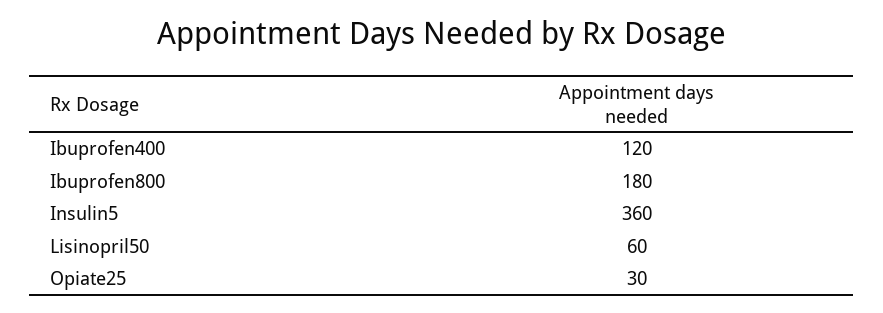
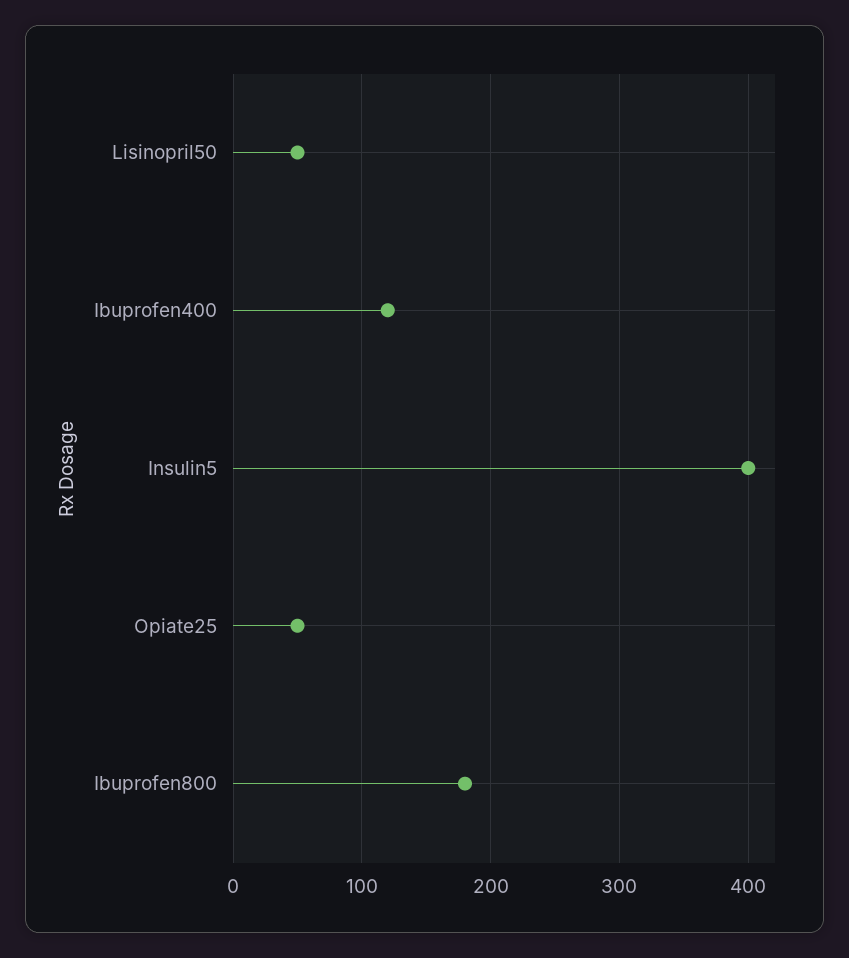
  {
    "Ibuprofen400": 120,
    "Ibuprofen800": 180,
-   "Insulin5": 360,
+   "Insulin5": 400,
-   "Lisinopril50": 60,
+   "Lisinopril50": 50,
-   "Opiate25": 30
+   "Opiate25": 50
  }

